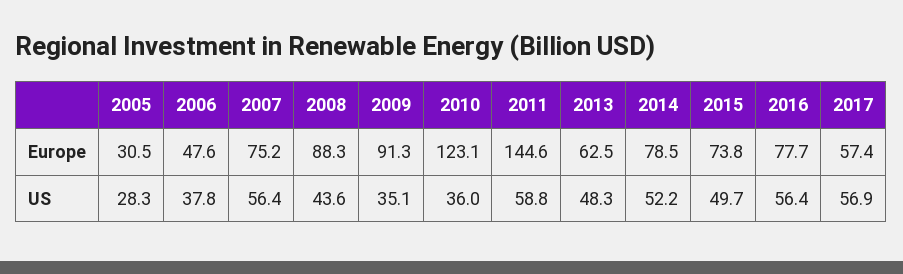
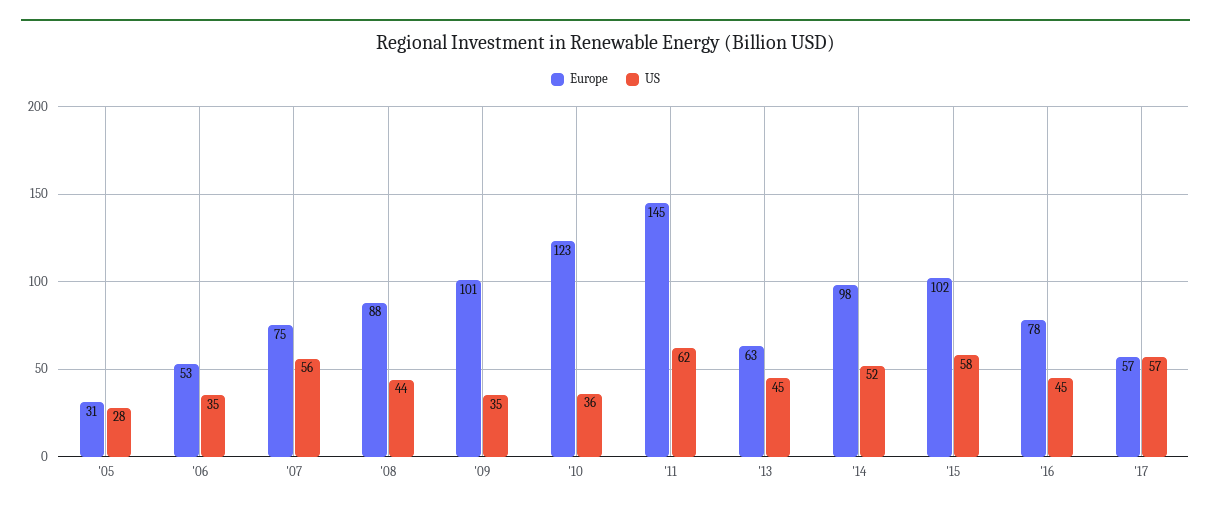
  {
    "Europe": {
      "2005": 30.5,
-     "2006": 47.6,
+     "2006": 53,
      "2007": 75.2,
      "2008": 88.3,
-     "2009": 91.3,
+     "2009": 101,
      "2010": 123.1,
      "2011": 144.6,
      "2013": 62.5,
-     "2014": 78.5,
+     "2014": 98,
-     "2015": 73.8,
+     "2015": 102,
      "2016": 77.7,
      "2017": 57.4
    },
    "US": {
      "2005": 28.3,
-     "2006": 37.8,
+     "2006": 35,
      "2007": 56.4,
      "2008": 43.6,
      "2009": 35.1,
      "2010": 36,
-     "2011": 58.8,
+     "2011": 62,
-     "2013": 48.3,
+     "2013": 45,
      "2014": 52.2,
-     "2015": 49.7,
+     "2015": 58,
-     "2016": 56.4,
+     "2016": 45,
      "2017": 56.9
    }
  }

